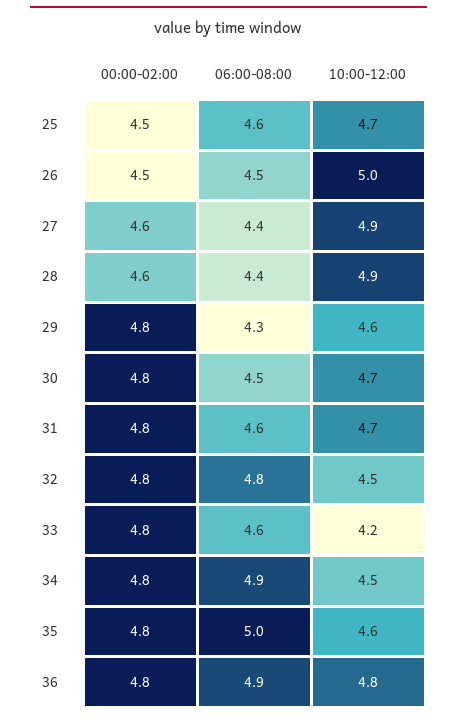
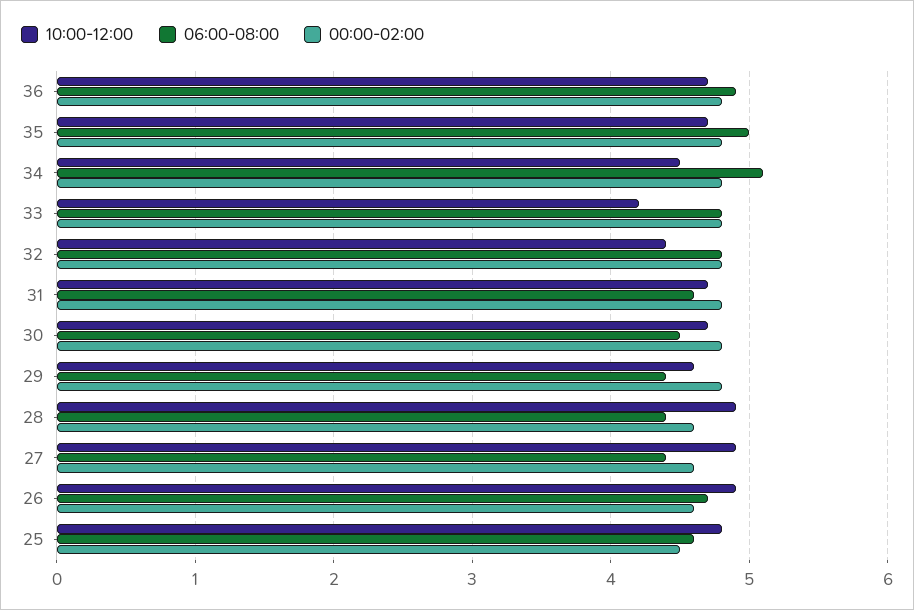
  {
    "00:00-02:00": {
      "25": 4.5,
-     "26": 4.5,
+     "26": 4.6,
      "27": 4.6,
      "28": 4.6,
      "29": 4.8,
      "30": 4.8,
      "31": 4.8,
      "32": 4.8,
      "33": 4.8,
      "34": 4.8,
      "35": 4.8,
      "36": 4.8
    },
    "06:00-08:00": {
      "25": 4.6,
-     "26": 4.5,
+     "26": 4.7,
      "27": 4.4,
      "28": 4.4,
-     "29": 4.3,
+     "29": 4.4,
      "30": 4.5,
      "31": 4.6,
      "32": 4.8,
-     "33": 4.6,
+     "33": 4.8,
-     "34": 4.9,
+     "34": 5.1,
      "35": 5,
      "36": 4.9
    },
    "10:00-12:00": {
-     "25": 4.7,
+     "25": 4.8,
-     "26": 5,
+     "26": 4.9,
      "27": 4.9,
      "28": 4.9,
      "29": 4.6,
      "30": 4.7,
      "31": 4.7,
-     "32": 4.5,
+     "32": 4.4,
      "33": 4.2,
      "34": 4.5,
-     "35": 4.6,
+     "35": 4.7,
-     "36": 4.8
+     "36": 4.7
    }
  }

